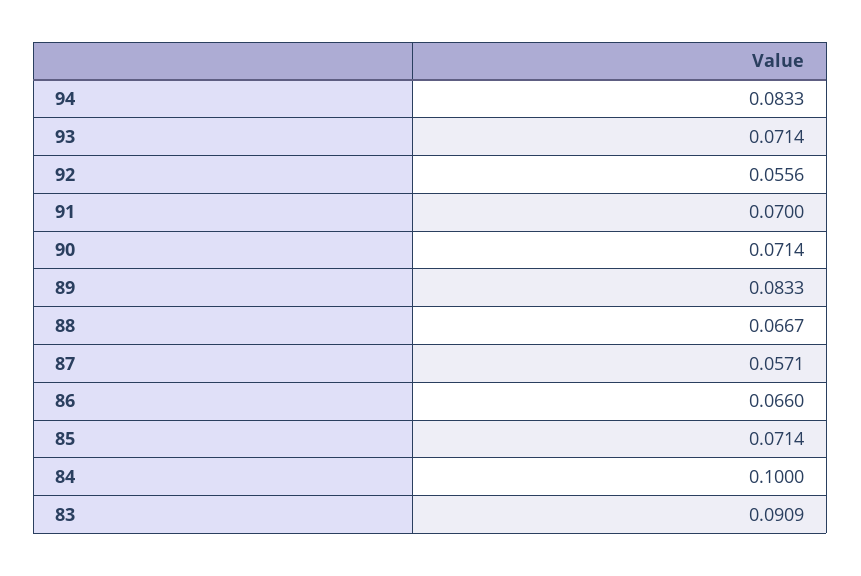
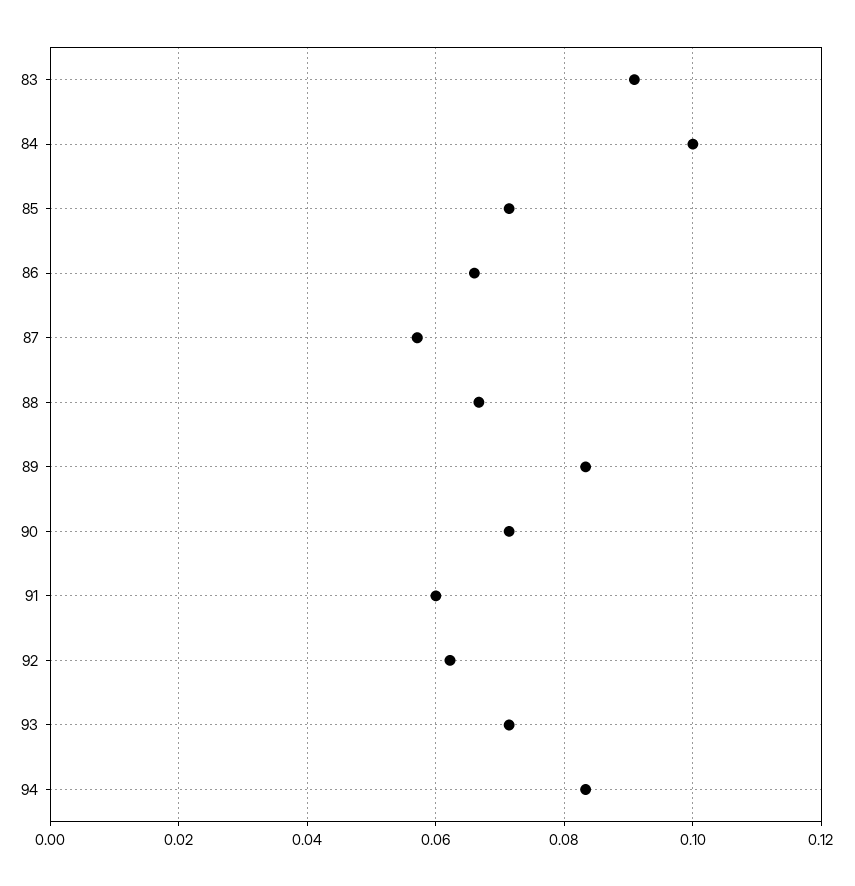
  {
    "94": 0.0833,
    "93": 0.0714,
-   "92": 0.0556,
+   "92": 0.062,
-   "91": 0.07,
+   "91": 0.06,
    "90": 0.0714,
    "89": 0.0833,
    "88": 0.0667,
    "87": 0.0571,
    "86": 0.066,
    "85": 0.0714,
    "84": 0.1,
    "83": 0.0909
  }

